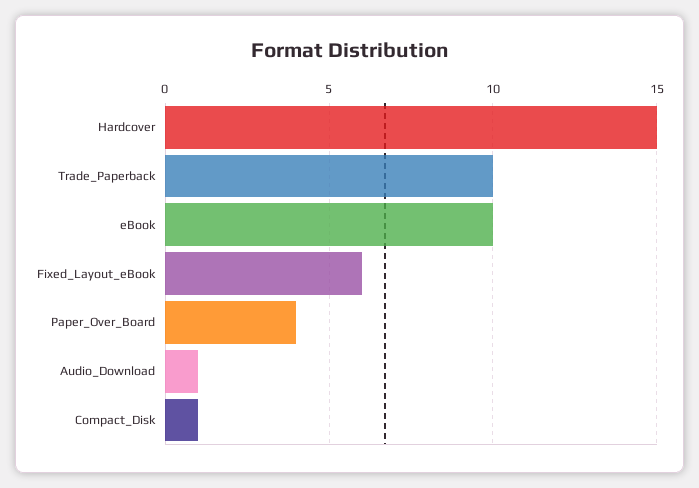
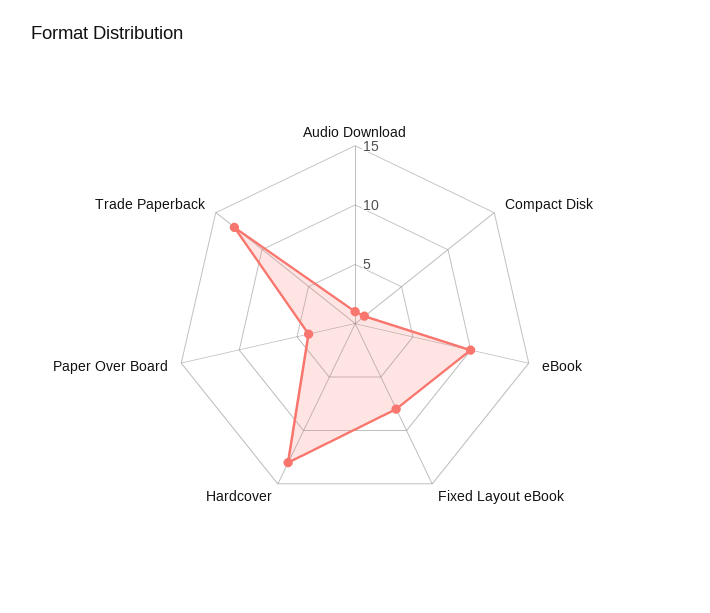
  {
-   "Hardcover": 15,
+   "Hardcover": 13,
-   "Trade_Paperback": 10,
+   "Trade_Paperback": 13,
    "eBook": 10,
-   "Fixed_Layout_eBook": 6,
+   "Fixed_Layout_eBook": 8,
    "Paper_Over_Board": 4,
    "Audio_Download": 1,
    "Compact_Disk": 1
  }

